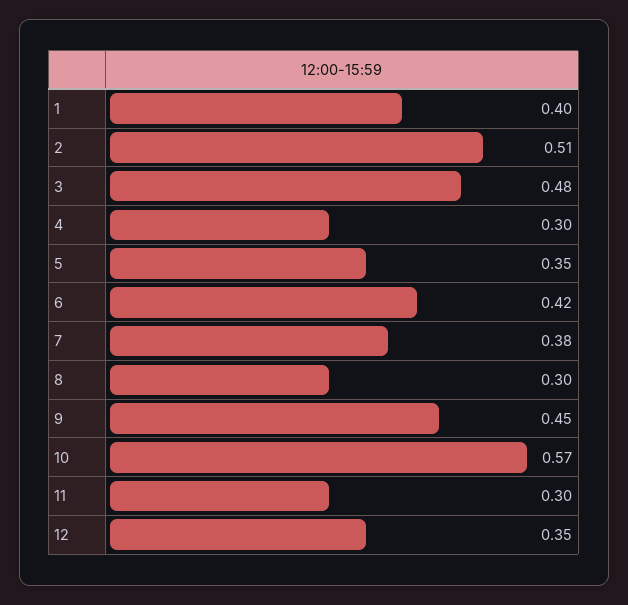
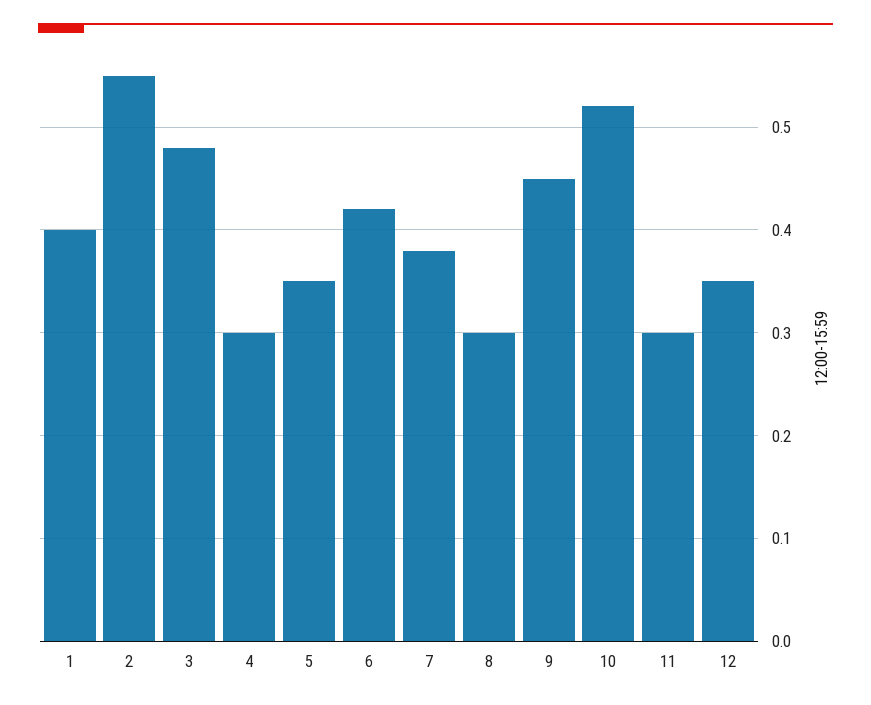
  {
    "1": 0.4,
-   "2": 0.51,
+   "2": 0.55,
    "3": 0.48,
    "4": 0.3,
    "5": 0.35,
    "6": 0.42,
    "7": 0.38,
    "8": 0.3,
    "9": 0.45,
-   "10": 0.57,
+   "10": 0.52,
    "11": 0.3,
    "12": 0.35
  }

